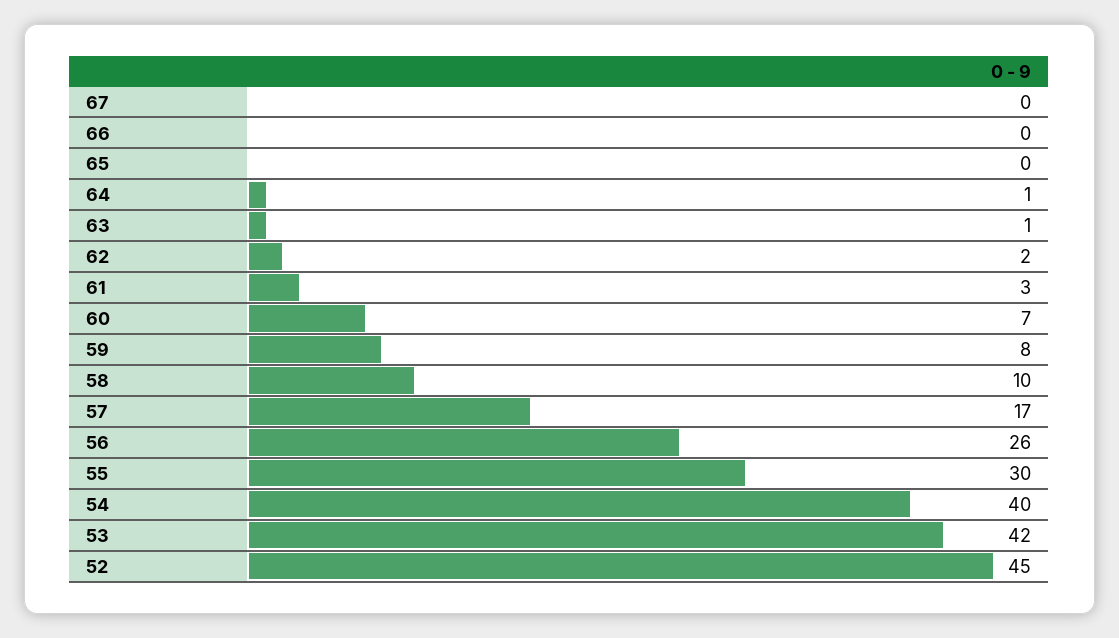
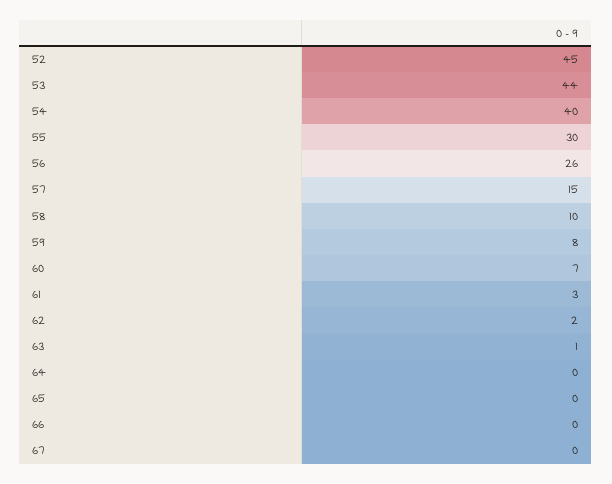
  {
    "67": 0,
    "66": 0,
    "65": 0,
-   "64": 1,
+   "64": 0,
    "63": 1,
    "62": 2,
    "61": 3,
    "60": 7,
    "59": 8,
    "58": 10,
-   "57": 17,
+   "57": 15,
    "56": 26,
    "55": 30,
    "54": 40,
-   "53": 42,
+   "53": 44,
    "52": 45
  }

